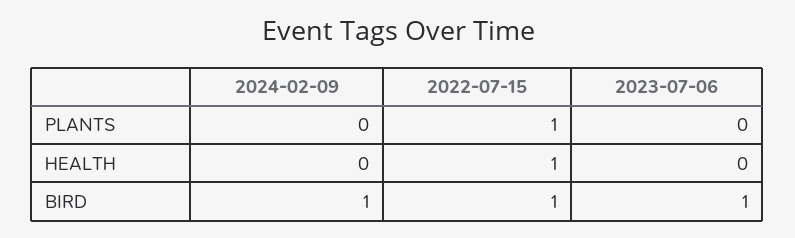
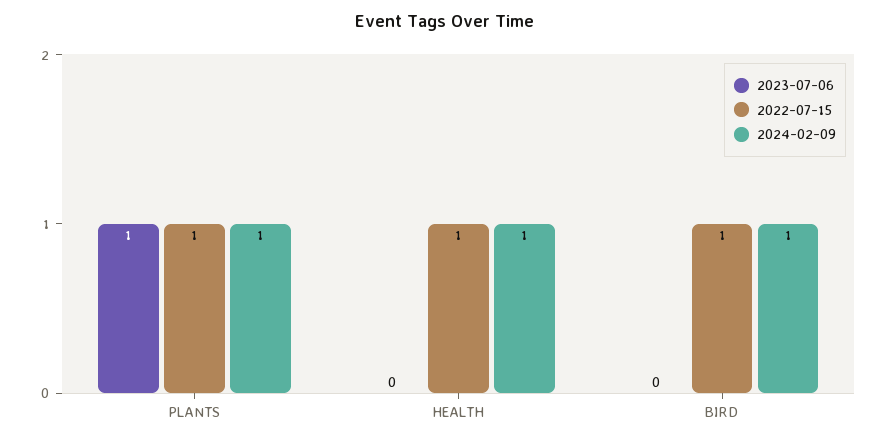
  {
    "2024-02-09": {
-     "PLANTS": 0,
+     "PLANTS": 1,
-     "HEALTH": 0,
+     "HEALTH": 1,
      "BIRD": 1
    },
    "2022-07-15": {
      "PLANTS": 1,
      "HEALTH": 1,
      "BIRD": 1
    },
    "2023-07-06": {
-     "PLANTS": 0,
+     "PLANTS": 1,
      "HEALTH": 0,
-     "BIRD": 1
+     "BIRD": 0
    }
  }

